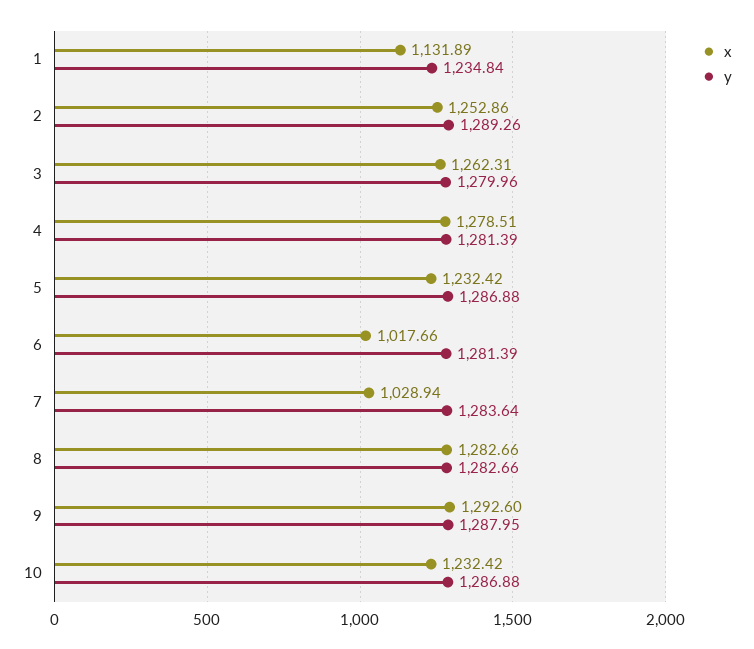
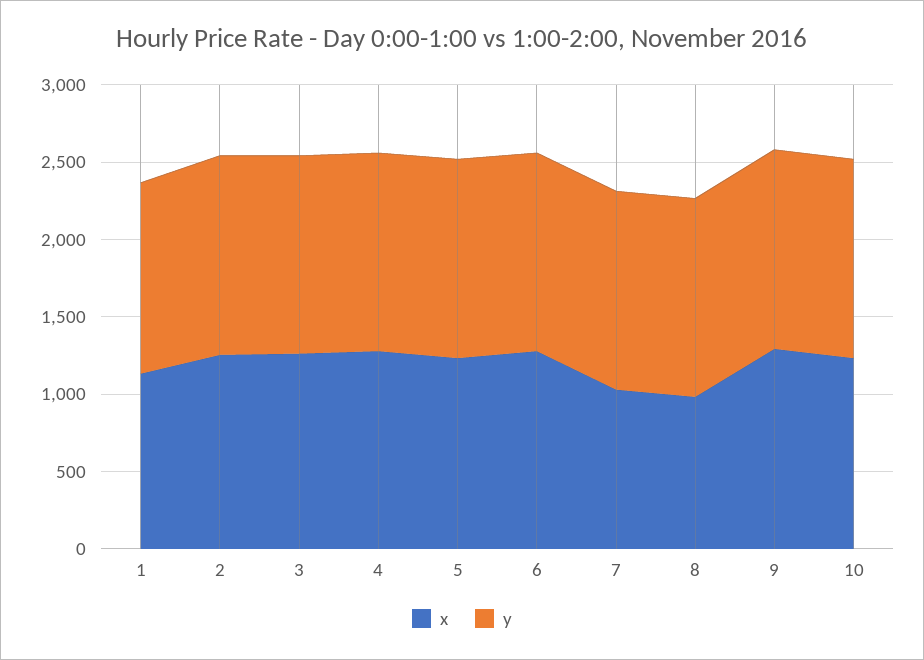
  {
    "x": {
      "1": 1131.89,
      "2": 1252.86,
      "3": 1262.31,
      "4": 1278.51,
      "5": 1232.42,
-     "6": 1017.66,
+     "6": 1300,
      "7": 1028.94,
-     "8": 1282.66,
+     "8": 1000,
      "9": 1292.6,
      "10": 1232.42
    },
    "y": {
      "1": 1234.84,
      "2": 1289.26,
      "3": 1279.96,
      "4": 1281.39,
      "5": 1286.88,
      "6": 1281.39,
      "7": 1283.64,
      "8": 1282.66,
      "9": 1287.95,
      "10": 1286.88
    }
  }

